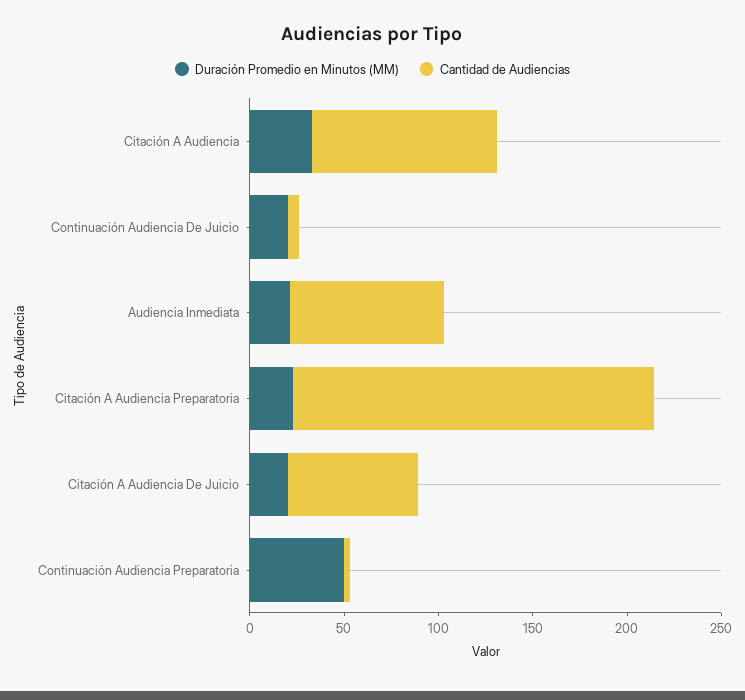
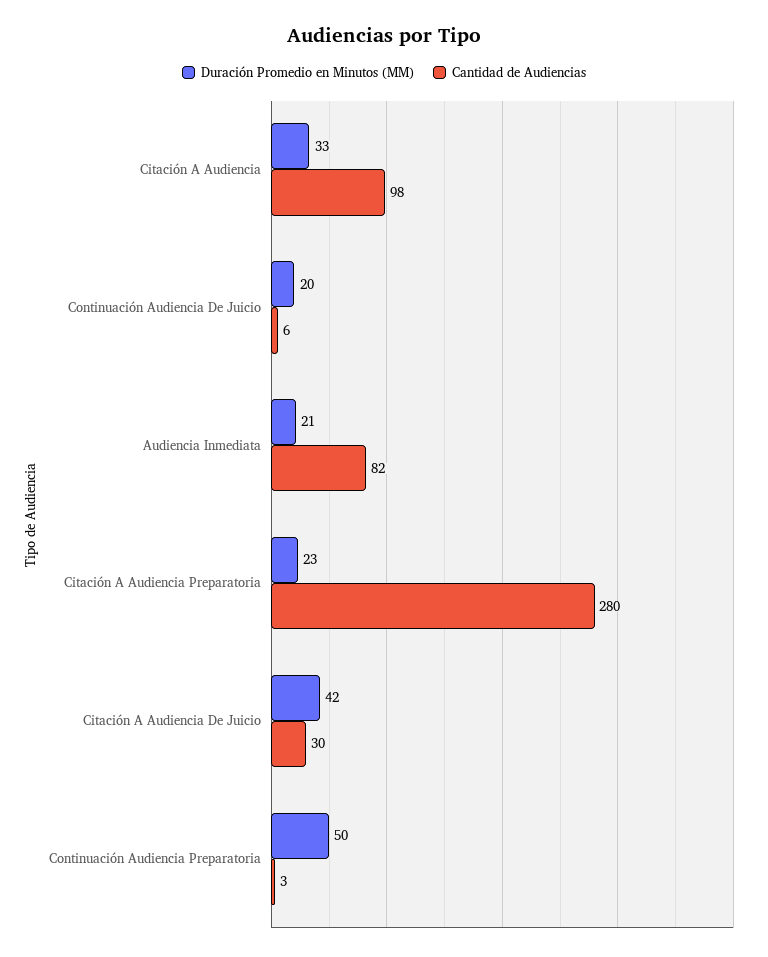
  {
    "Duración Promedio en Minutos (MM)": {
      "Citación A Audiencia": 33,
      "Continuación Audiencia De Juicio": 20,
      "Audiencia Inmediata": 21,
      "Citación A Audiencia Preparatoria": 23,
-     "Citación A Audiencia De Juicio": 20,
+     "Citación A Audiencia De Juicio": 42,
      "Continuación Audiencia Preparatoria": 50
    },
    "Cantidad de Audiencias": {
      "Citación A Audiencia": 98,
      "Continuación Audiencia De Juicio": 6,
      "Audiencia Inmediata": 82,
-     "Citación A Audiencia Preparatoria": 190,
+     "Citación A Audiencia Preparatoria": 280,
-     "Citación A Audiencia De Juicio": 70,
+     "Citación A Audiencia De Juicio": 30,
      "Continuación Audiencia Preparatoria": 3
    }
  }

